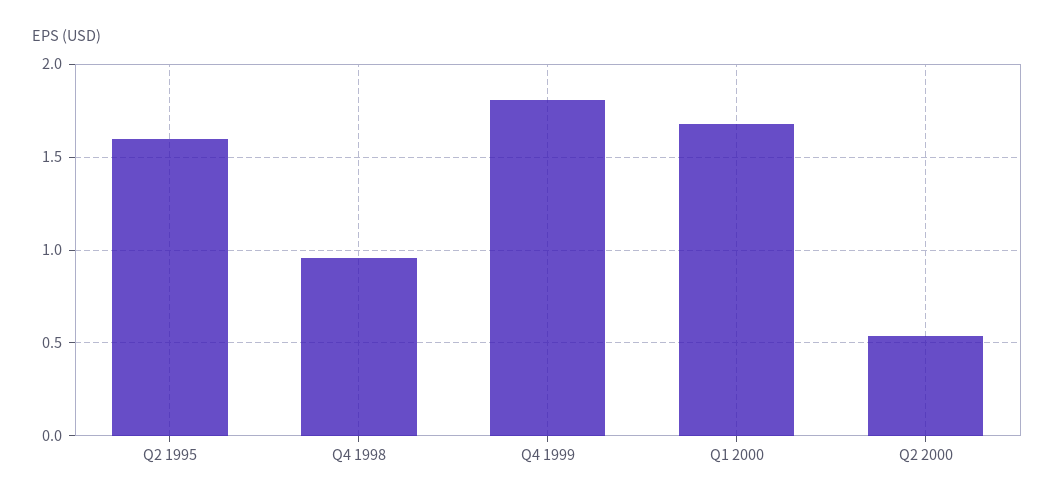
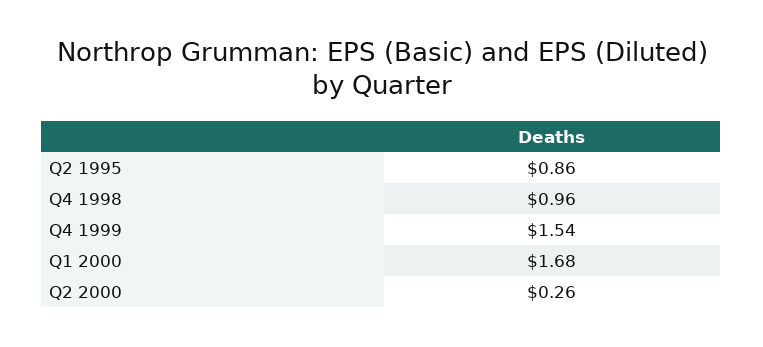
  {
-   "Q2 1995": 1.6,
+   "Q2 1995": 0.86,
    "Q4 1998": 0.96,
-   "Q4 1999": 1.8,
+   "Q4 1999": 1.54,
    "Q1 2000": 1.68,
-   "Q2 2000": 0.55
+   "Q2 2000": 0.26
  }

